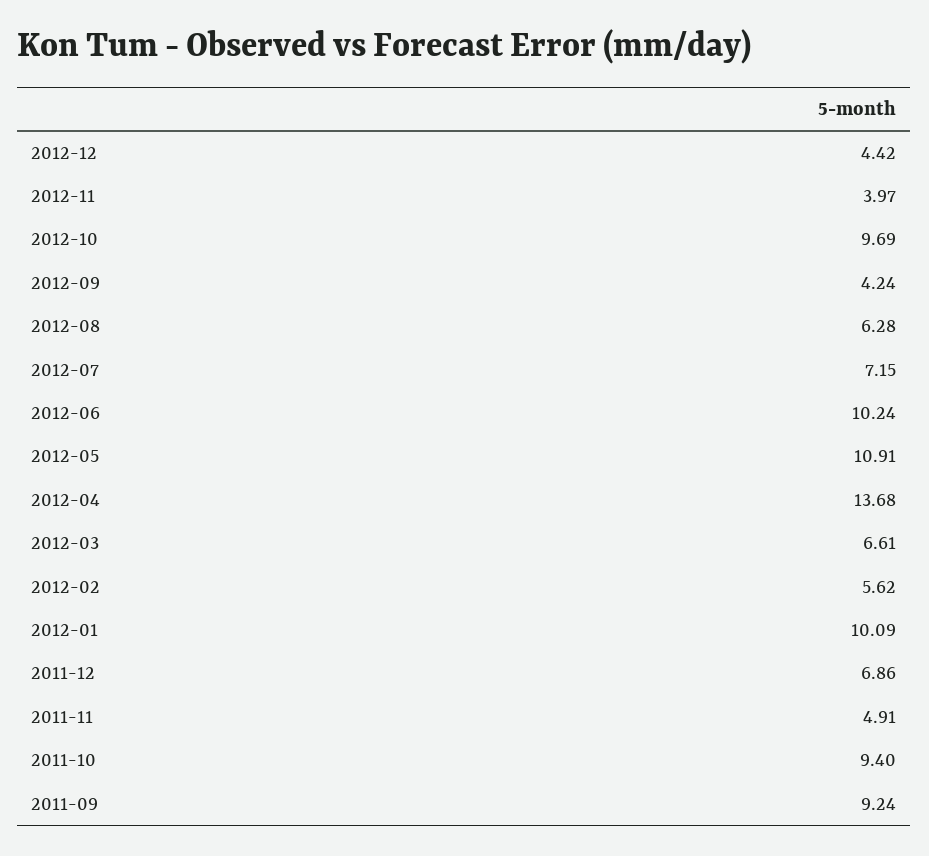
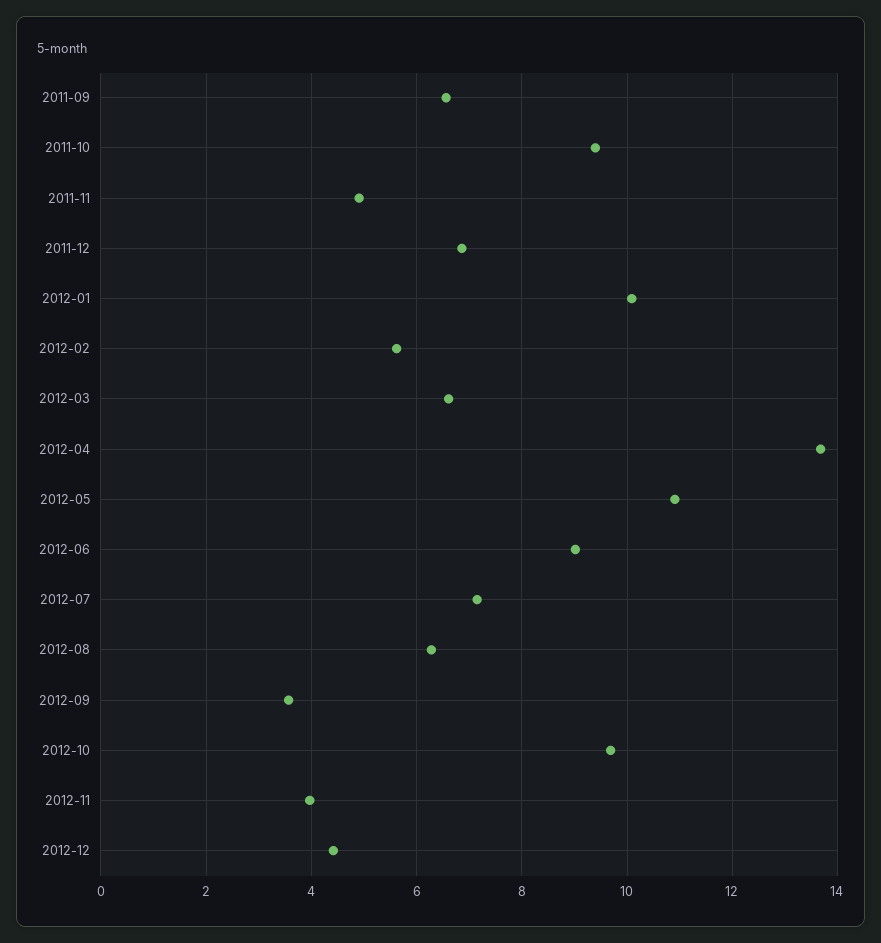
  {
    "2012-12": 4.42,
    "2012-11": 3.97,
    "2012-10": 9.69,
-   "2012-09": 4.24,
+   "2012-09": 3.6,
    "2012-08": 6.28,
    "2012-07": 7.15,
-   "2012-06": 10.24,
+   "2012-06": 9,
    "2012-05": 10.91,
    "2012-04": 13.68,
    "2012-03": 6.61,
    "2012-02": 5.62,
    "2012-01": 10.09,
    "2011-12": 6.86,
    "2011-11": 4.91,
    "2011-10": 9.4,
-   "2011-09": 9.24
+   "2011-09": 6.6
  }

